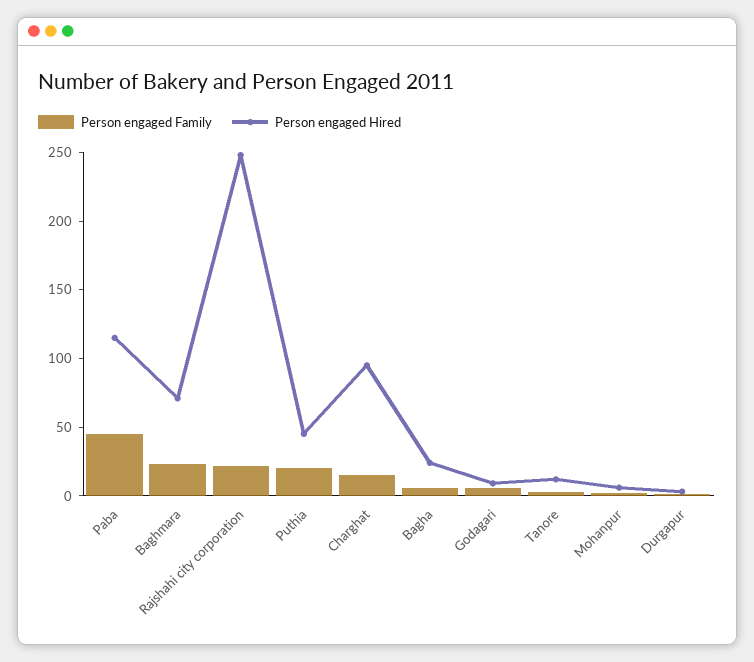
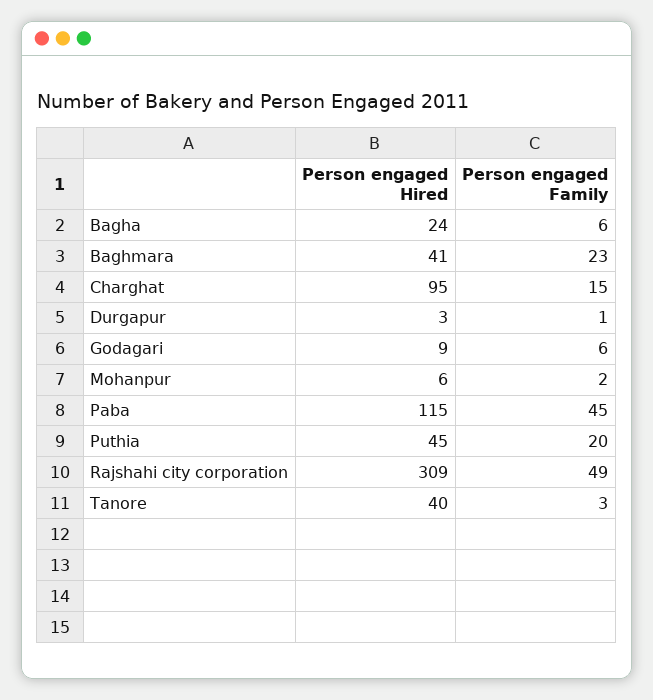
  {
    "Person engaged Family": {
      "Paba": 45,
      "Baghmara": 23,
-     "Rajshahi city corporation": 20,
+     "Rajshahi city corporation": 49,
      "Puthia": 20,
      "Charghat": 15,
      "Bagha": 6,
      "Godagari": 6,
      "Tanore": 3,
      "Mohanpur": 2,
      "Durgapur": 1
    },
    "Person engaged Hired": {
      "Paba": 115,
-     "Baghmara": 70,
+     "Baghmara": 41,
-     "Rajshahi city corporation": 250,
+     "Rajshahi city corporation": 309,
      "Puthia": 45,
      "Charghat": 95,
      "Bagha": 24,
      "Godagari": 9,
-     "Tanore": 10,
+     "Tanore": 40,
      "Mohanpur": 6,
      "Durgapur": 3
    }
  }

